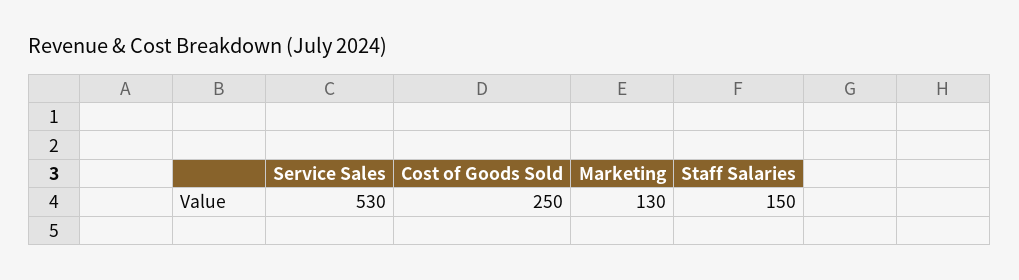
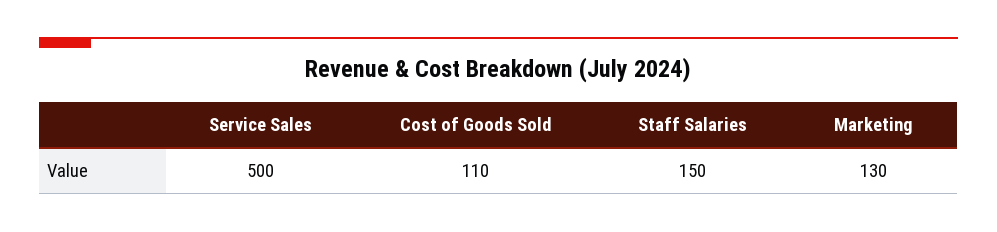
  {
-   "Service Sales": 530,
+   "Service Sales": 500,
-   "Cost of Goods Sold": 250,
+   "Cost of Goods Sold": 110,
    "Marketing": 130,
    "Staff Salaries": 150
  }

